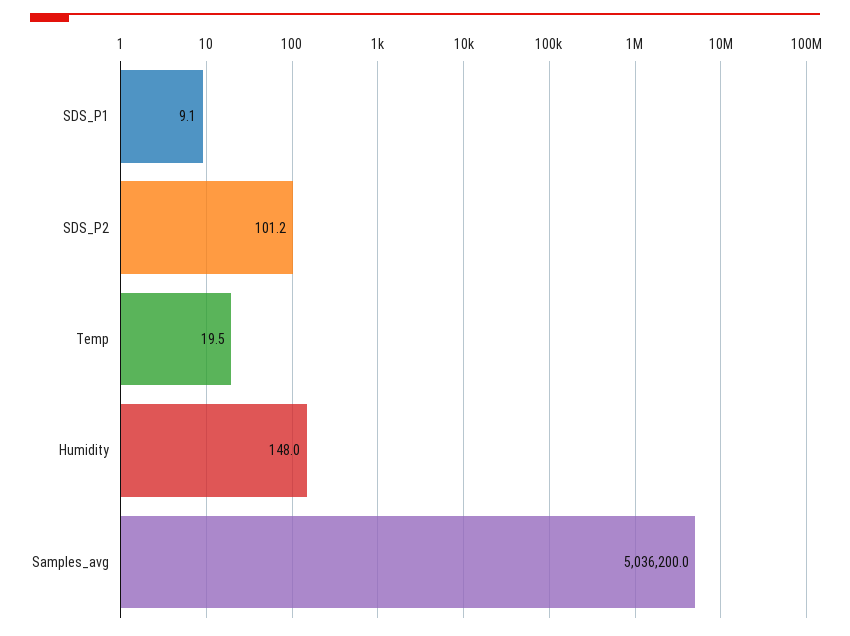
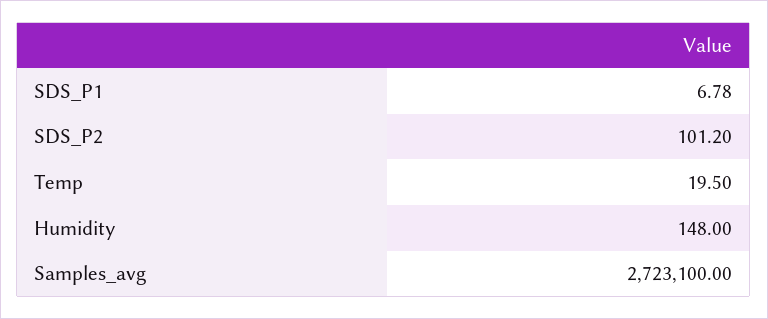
  {
-   "SDS_P1": 9.1,
+   "SDS_P1": 6.78,
    "SDS_P2": 101.2,
    "Temp": 19.5,
    "Humidity": 148,
-   "Samples_avg": 5036200
+   "Samples_avg": 2723100
  }

